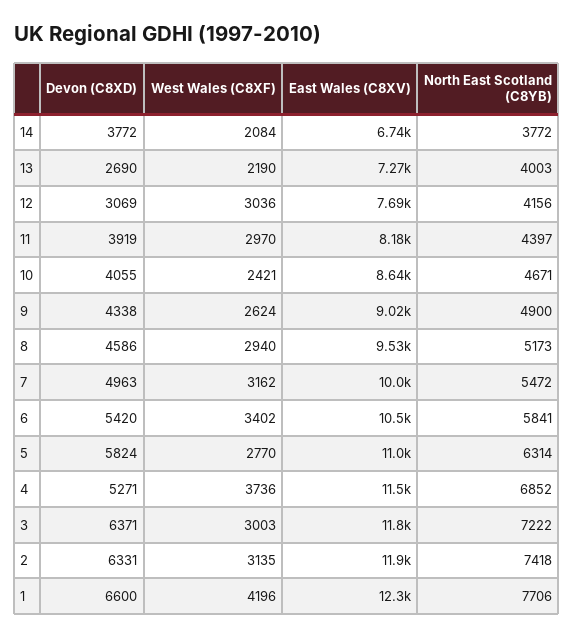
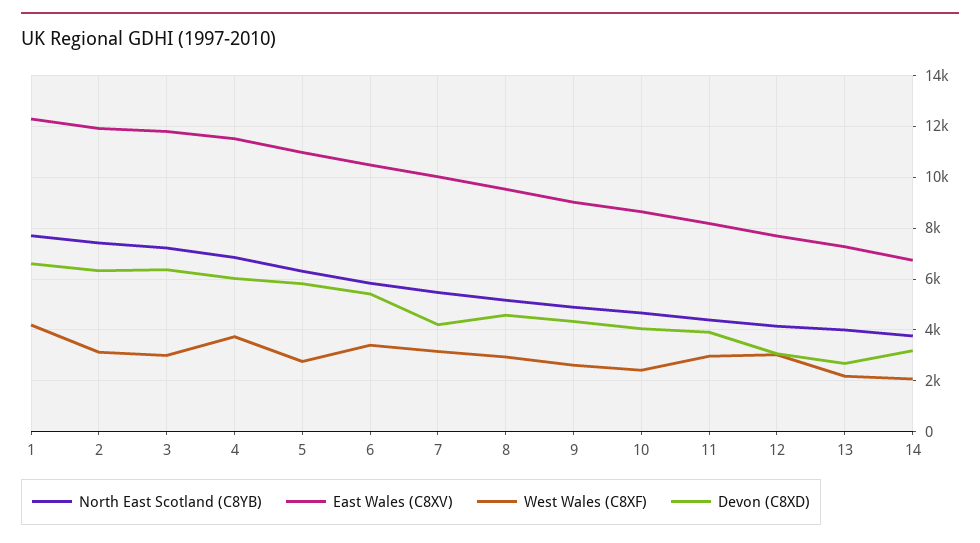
  {
    "Devon (C8XD)": {
-     "14": 3772,
+     "14": 3250,
      "13": 2690,
      "12": 3069,
      "11": 3919,
      "10": 4055,
      "9": 4338,
      "8": 4586,
-     "7": 4963,
+     "7": 4250,
      "6": 5420,
      "5": 5824,
-     "4": 5271,
+     "4": 6000,
      "3": 6371,
      "2": 6331,
      "1": 6600
    },
    "West Wales (C8XF)": {
      "14": 2084,
      "13": 2190,
      "12": 3036,
      "11": 2970,
      "10": 2421,
      "9": 2624,
      "8": 2940,
      "7": 3162,
      "6": 3402,
      "5": 2770,
      "4": 3736,
      "3": 3003,
      "2": 3135,
      "1": 4196
    },
    "East Wales (C8XV)": {
      "14": 6740,
      "13": 7270,
      "12": 7690,
      "11": 8180,
      "10": 8640,
      "9": 9020,
      "8": 9530,
      "7": 10000,
      "6": 10500,
      "5": 11000,
      "4": 11500,
      "3": 11800,
      "2": 11900,
      "1": 12300
    },
    "North East Scotland (C8YB)": {
      "14": 3772,
      "13": 4003,
      "12": 4156,
      "11": 4397,
      "10": 4671,
      "9": 4900,
      "8": 5173,
      "7": 5472,
      "6": 5841,
      "5": 6314,
      "4": 6852,
      "3": 7222,
      "2": 7418,
      "1": 7706
    }
  }

